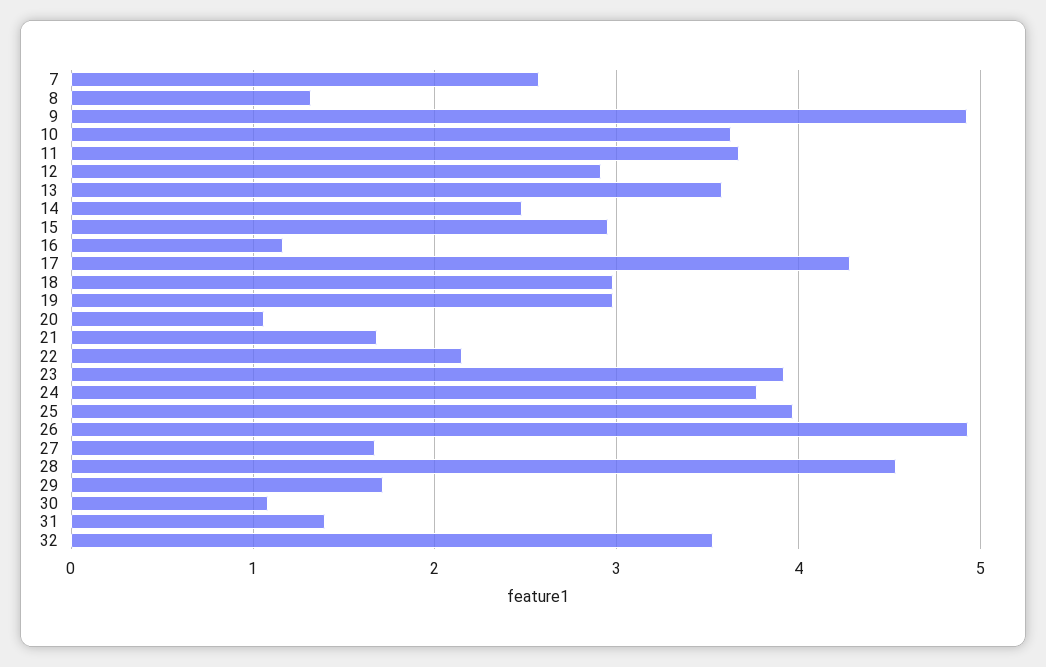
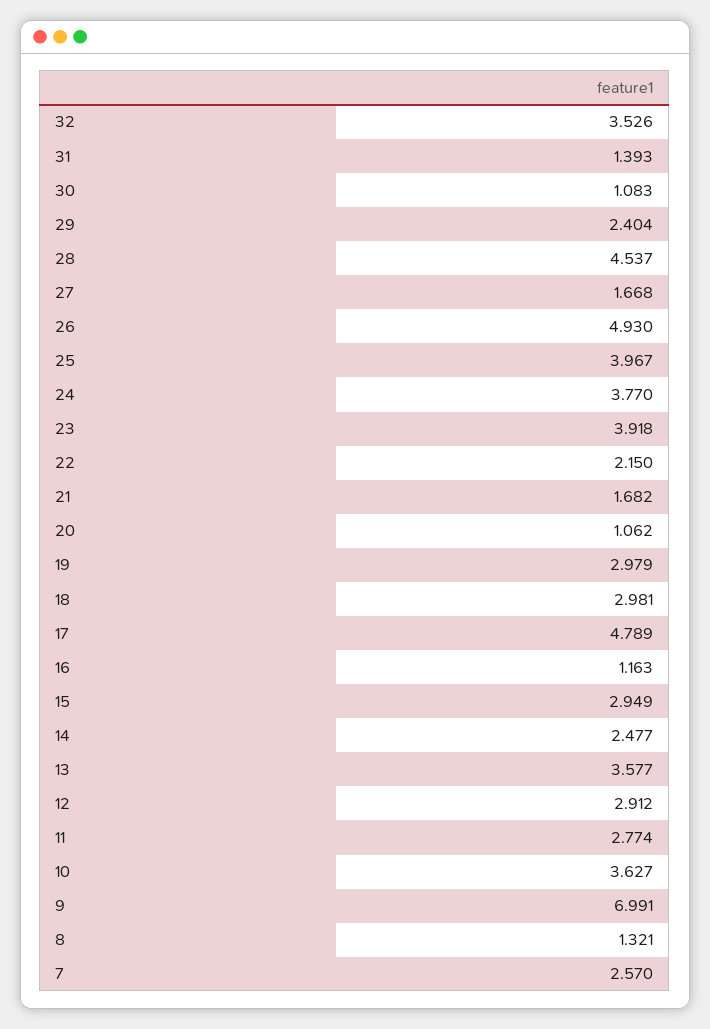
  {
    "7": 2.57,
    "8": 1.321,
-   "9": 4.9,
+   "9": 6.991,
    "10": 3.627,
-   "11": 3.7,
+   "11": 2.774,
    "12": 2.912,
    "13": 3.577,
    "14": 2.477,
    "15": 2.949,
    "16": 1.163,
-   "17": 4.3,
+   "17": 4.789,
    "18": 2.981,
    "19": 2.979,
    "20": 1.062,
    "21": 1.682,
    "22": 2.15,
    "23": 3.918,
    "24": 3.77,
    "25": 3.967,
    "26": 4.93,
    "27": 1.668,
    "28": 4.537,
-   "29": 1.7,
+   "29": 2.404,
    "30": 1.083,
    "31": 1.393,
    "32": 3.526
  }

